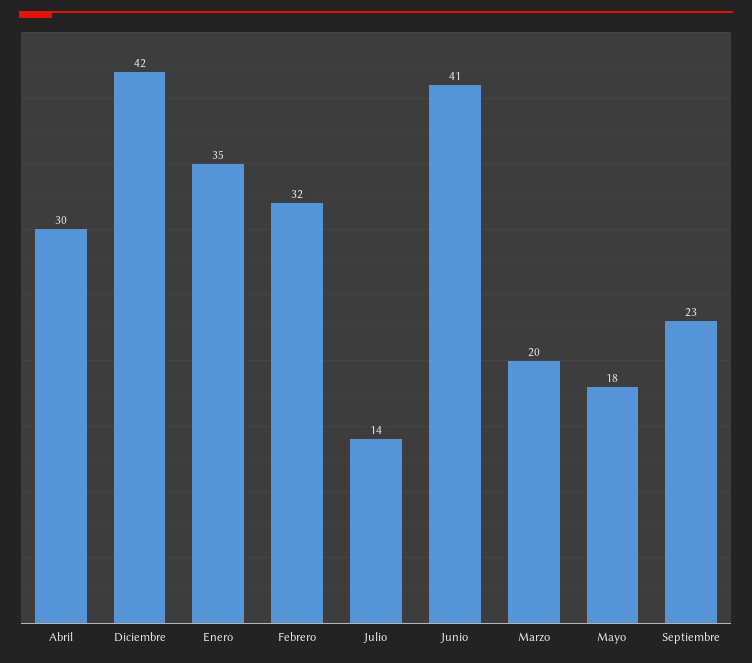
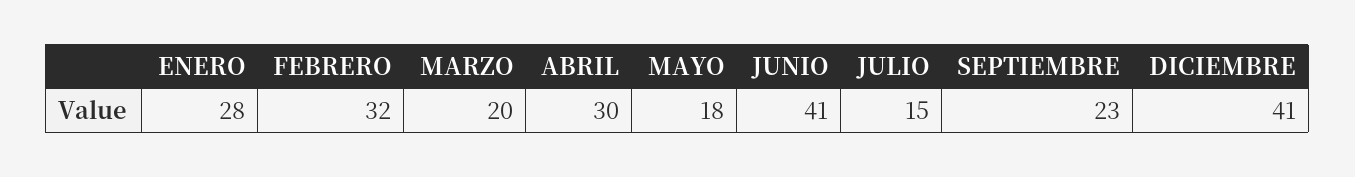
  {
    "Abril": 30,
-   "Diciembre": 42,
+   "Diciembre": 41,
-   "Enero": 35,
+   "Enero": 28,
    "Febrero": 32,
-   "Julio": 14,
+   "Julio": 15,
    "Junio": 41,
    "Marzo": 20,
    "Mayo": 18,
    "Septiembre": 23
  }

